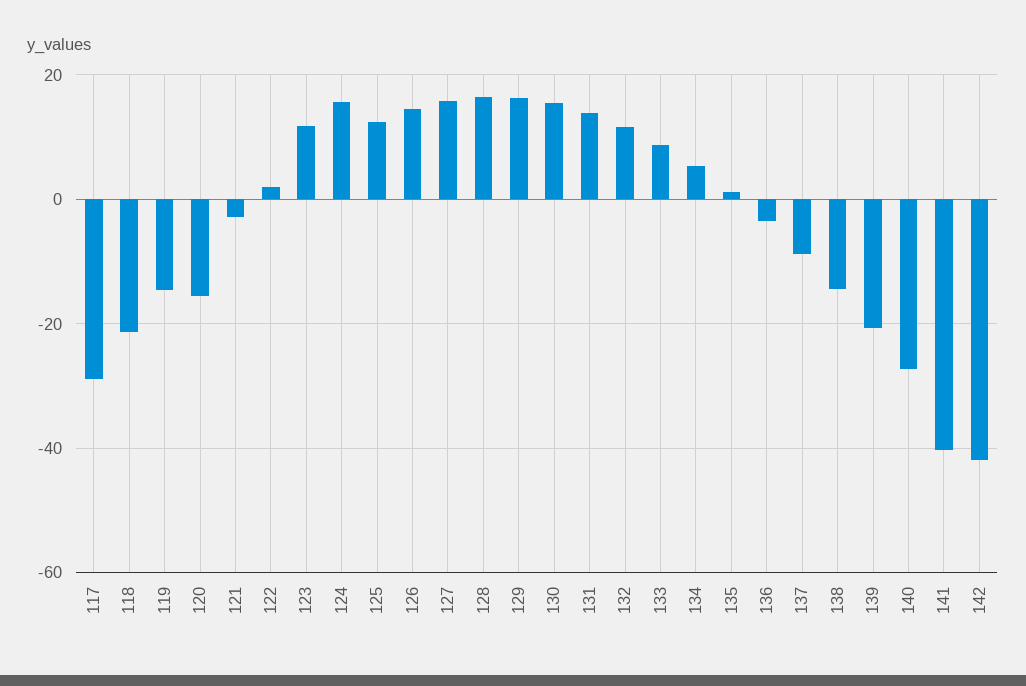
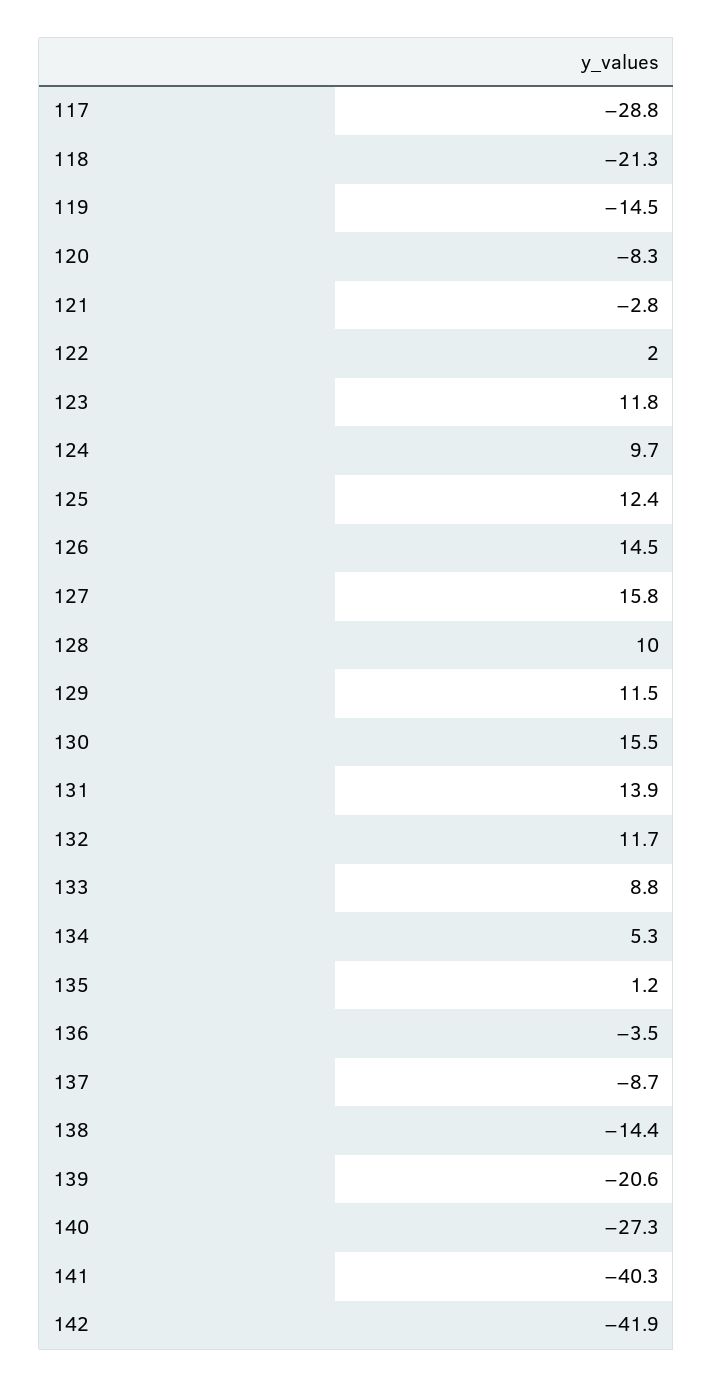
  {
    "117": -28.8,
    "118": -21.3,
    "119": -14.5,
-   "120": -16,
+   "120": -8.3,
    "121": -2.8,
    "122": 2,
    "123": 11.8,
-   "124": 16,
+   "124": 9.7,
    "125": 12.4,
    "126": 14.5,
    "127": 15.8,
-   "128": 16,
+   "128": 10,
-   "129": 16,
+   "129": 11.5,
    "130": 15.5,
    "131": 13.9,
    "132": 11.7,
    "133": 8.8,
    "134": 5.3,
    "135": 1.2,
    "136": -3.5,
    "137": -8.7,
    "138": -14.4,
    "139": -20.6,
    "140": -27.3,
    "141": -40.3,
    "142": -41.9
  }

